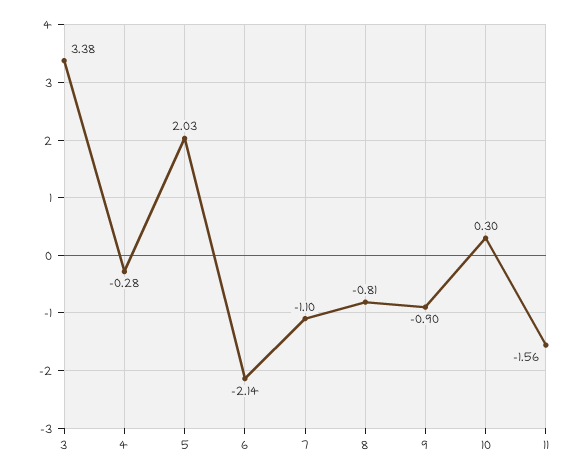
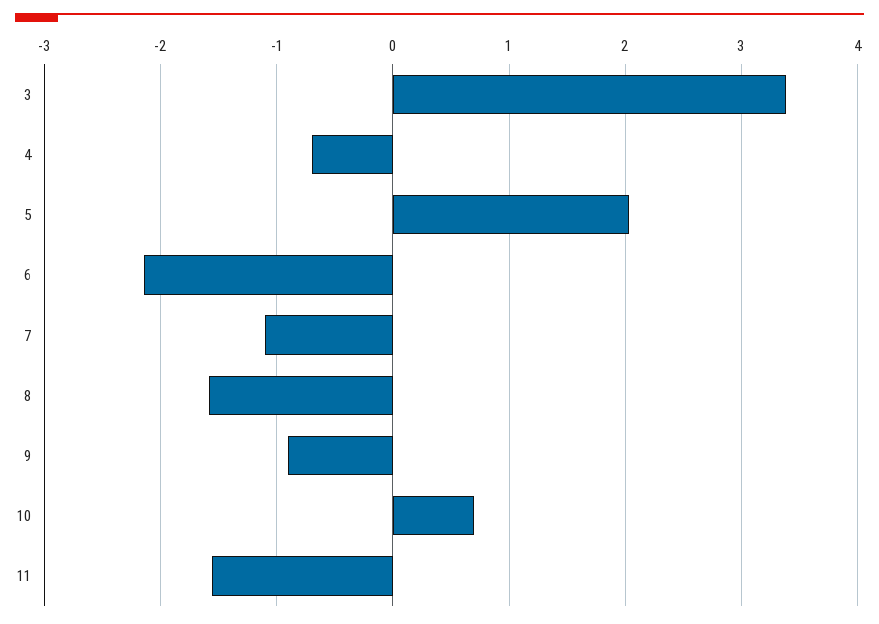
  {
    "3": 3.38,
-   "4": -0.28,
+   "4": -0.7,
    "5": 2.03,
    "6": -2.14,
    "7": -1.1,
-   "8": -0.81,
+   "8": -1.6,
    "9": -0.9,
-   "10": 0.3,
+   "10": 0.7,
    "11": -1.56
  }

